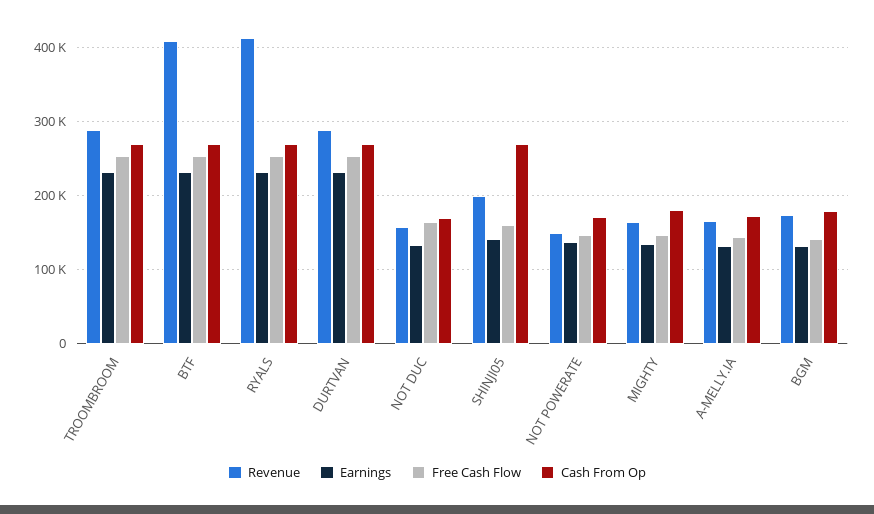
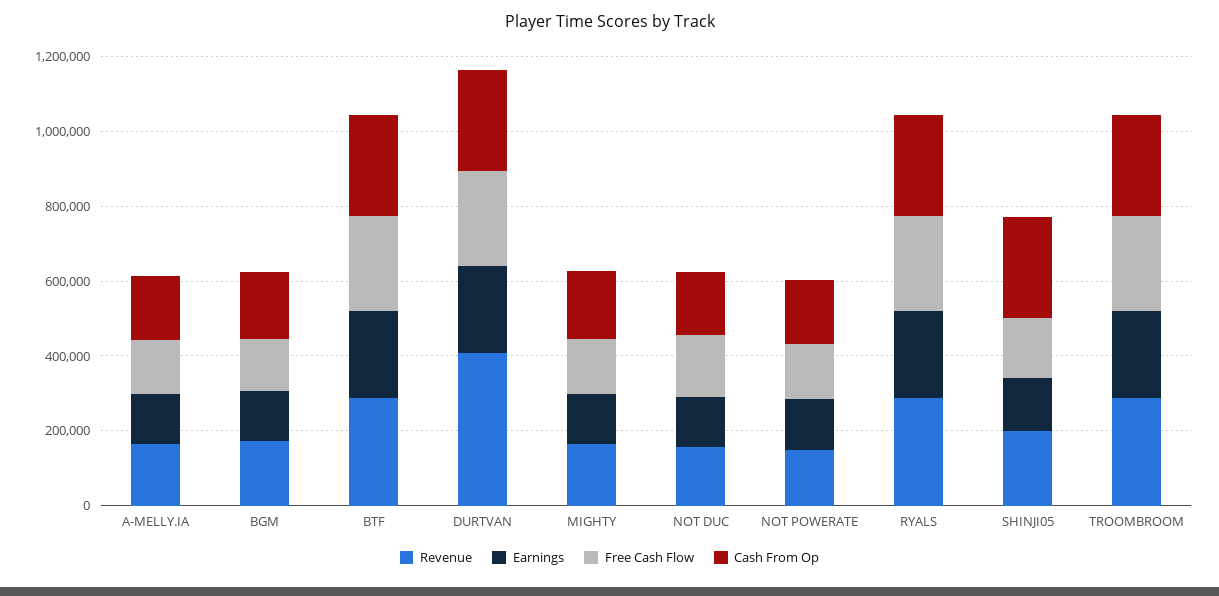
  {
    "Revenue": {
      "TROOMBROOM": 290000,
-     "BTF": 410000,
+     "BTF": 300000,
-     "RYALS": 410000,
+     "RYALS": 300000,
-     "DURTVAN": 290000,
+     "DURTVAN": 400000,
      "NOT DUC": 160000,
      "SHINJI05": 200000,
      "NOT POWERATE": 150000,
      "MIGHTY": 160000,
      "A-MELLY.IA": 170000,
      "BGM": 170000
    },
    "Earnings": {
      "TROOMBROOM": 230000,
      "BTF": 230000,
      "RYALS": 230000,
      "DURTVAN": 230000,
      "NOT DUC": 130000,
      "SHINJI05": 140000,
      "NOT POWERATE": 140000,
      "MIGHTY": 140000,
      "A-MELLY.IA": 130000,
      "BGM": 130000
    },
    "Free Cash Flow": {
      "TROOMBROOM": 250000,
      "BTF": 250000,
      "RYALS": 250000,
      "DURTVAN": 250000,
      "NOT DUC": 160000,
      "SHINJI05": 160000,
      "NOT POWERATE": 150000,
      "MIGHTY": 150000,
      "A-MELLY.IA": 140000,
      "BGM": 140000
    },
    "Cash From Op": {
      "TROOMBROOM": 270000,
      "BTF": 270000,
      "RYALS": 270000,
      "DURTVAN": 270000,
      "NOT DUC": 170000,
      "SHINJI05": 270000,
      "NOT POWERATE": 170000,
      "MIGHTY": 180000,
      "A-MELLY.IA": 170000,
      "BGM": 180000
    }
  }

